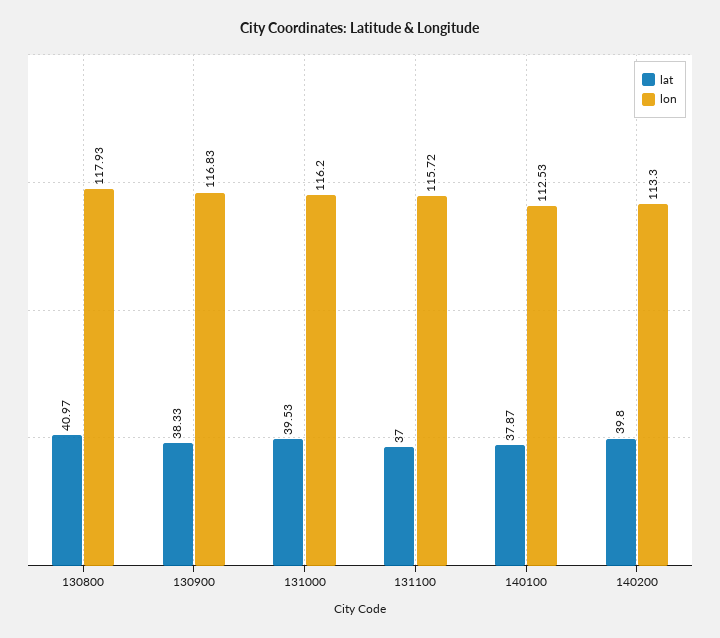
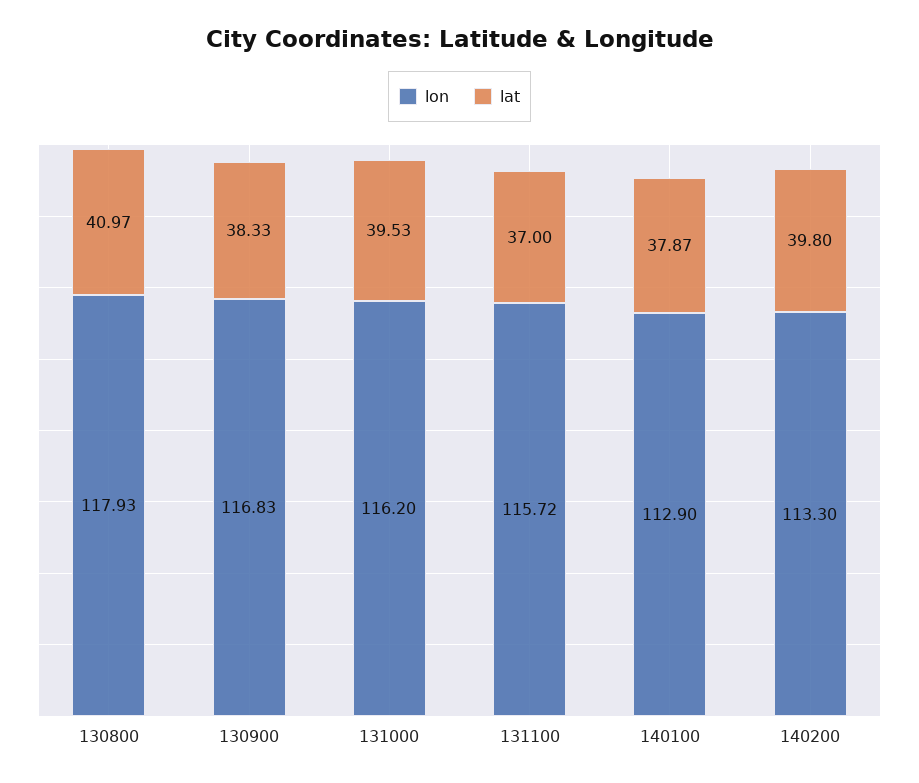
  {
    "lat": {
      "130800": 40.97,
      "130900": 38.33,
      "131000": 39.53,
      "131100": 37,
      "140100": 37.87,
      "140200": 39.8
    },
    "lon": {
      "130800": 117.93,
      "130900": 116.83,
      "131000": 116.2,
      "131100": 115.72,
-     "140100": 112.53,
+     "140100": 112.9,
      "140200": 113.3
    }
  }

